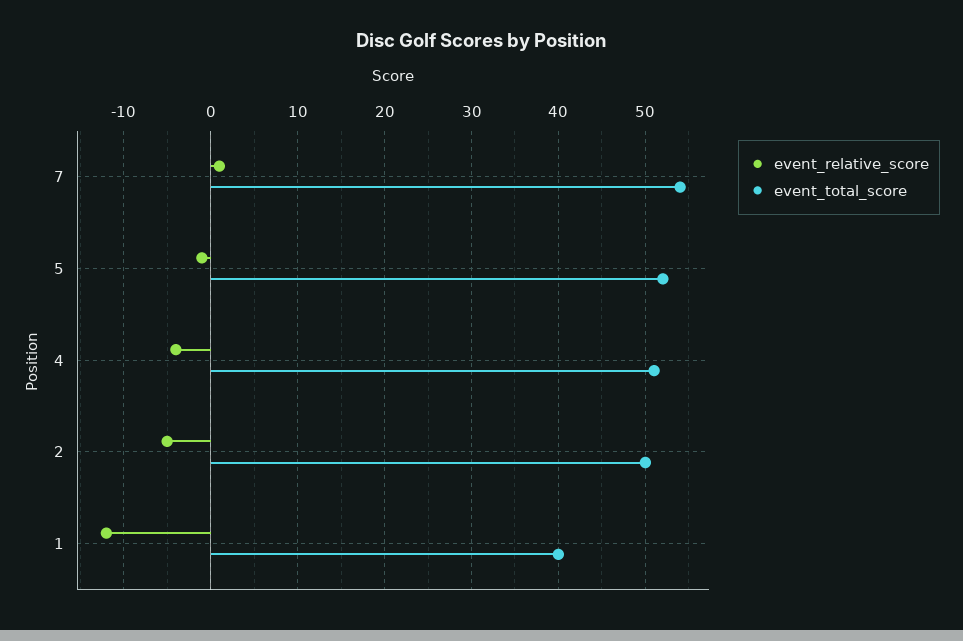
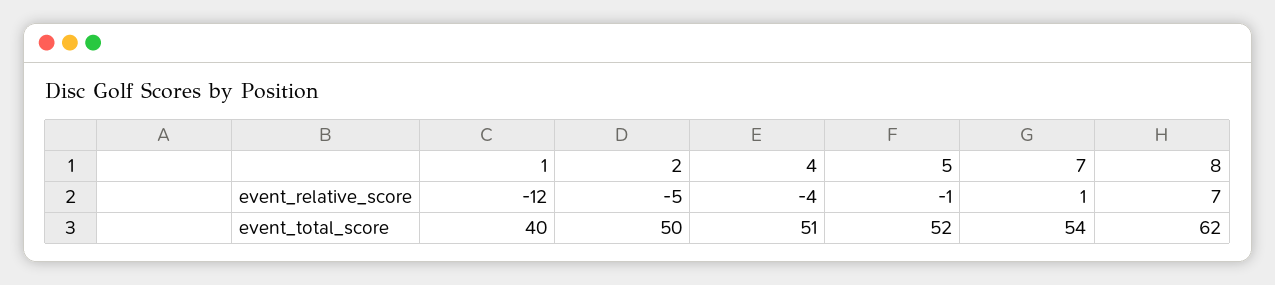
  {
    "event_relative_score": {
      "7": 1,
      "5": -1,
      "4": -4,
      "2": -5,
-     "1": -12
+     "1": -12,
+     "8": 7
    },
    "event_total_score": {
      "7": 54,
      "5": 52,
      "4": 51,
      "2": 50,
-     "1": 40
+     "1": 40,
+     "8": 62
    }
  }

